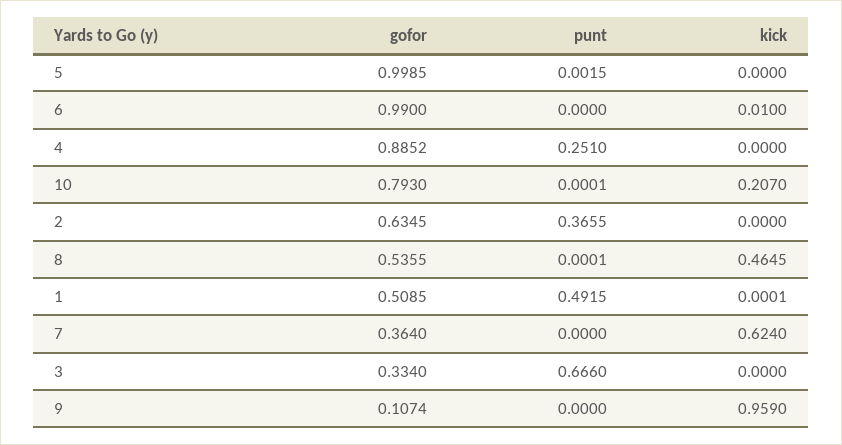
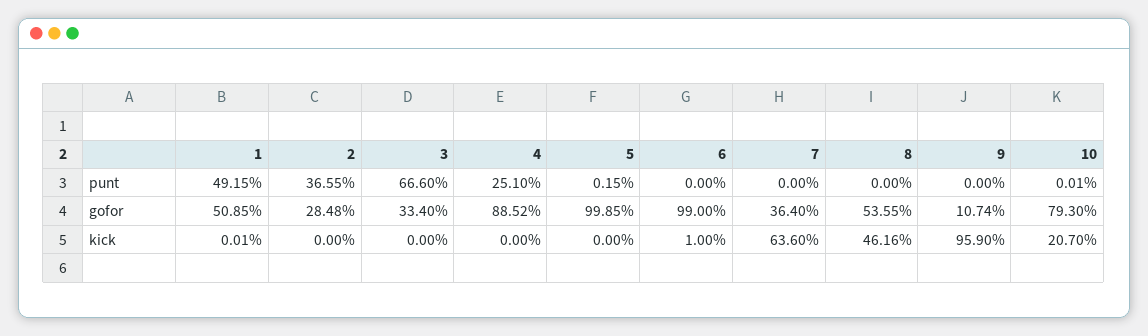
  {
    "gofor": {
      "5": 0.9985,
      "6": 0.99,
      "4": 0.8852,
      "10": 0.793,
-     "2": 0.6345,
+     "2": 0.2848,
      "8": 0.5355,
      "1": 0.5085,
      "7": 0.364,
      "3": 0.334,
      "9": 0.1074
    },
    "punt": {
      "5": 0.0015,
      "6": 0,
      "4": 0.251,
      "10": 0.0001,
      "2": 0.3655,
-     "8": 0.0001,
+     "8": 0,
      "1": 0.4915,
      "7": 0,
      "3": 0.666,
      "9": 0
    },
    "kick": {
      "5": 0,
      "6": 0.01,
      "4": 0,
      "10": 0.207,
      "2": 0,
-     "8": 0.4645,
+     "8": 0.4616,
      "1": 0.0001,
-     "7": 0.624,
+     "7": 0.636,
      "3": 0,
      "9": 0.959
    }
  }

